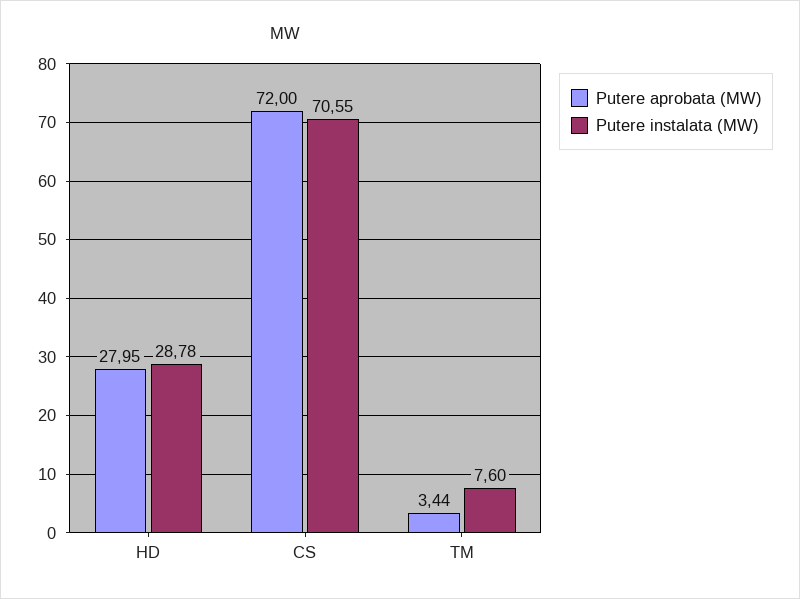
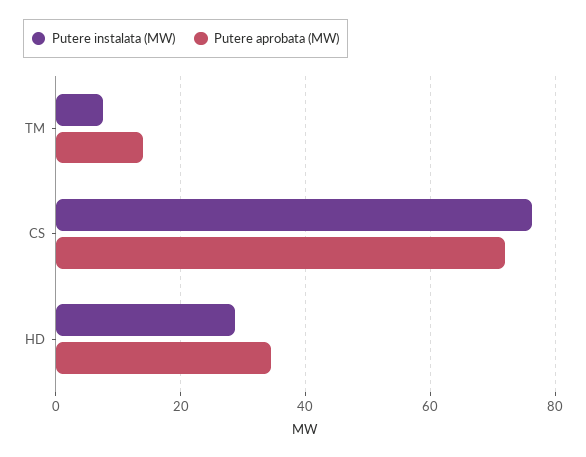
  {
    "Putere aprobata (MW)": {
-     "HD": 27.95,
+     "HD": 34,
      "CS": 72,
-     "TM": 3.44
+     "TM": 14
    },
    "Putere instalata (MW)": {
      "HD": 28.78,
-     "CS": 70.55,
+     "CS": 76,
      "TM": 7.6
    }
  }

